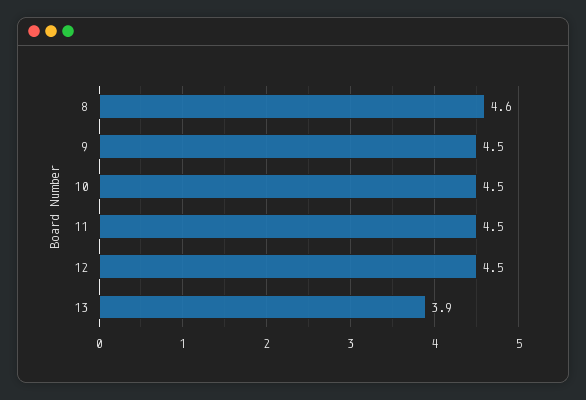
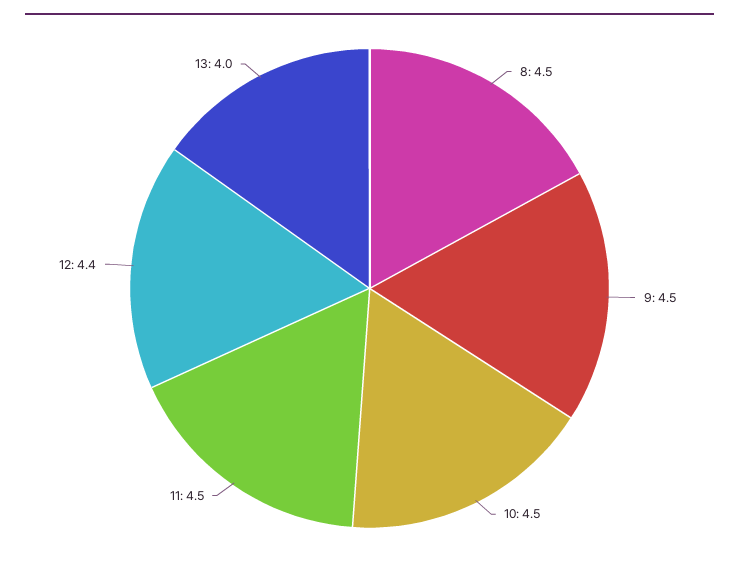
  {
-   "8": 4.6,
+   "8": 4.5,
    "9": 4.5,
    "10": 4.5,
    "11": 4.5,
-   "12": 4.5,
+   "12": 4.4,
-   "13": 3.9
+   "13": 4
  }

